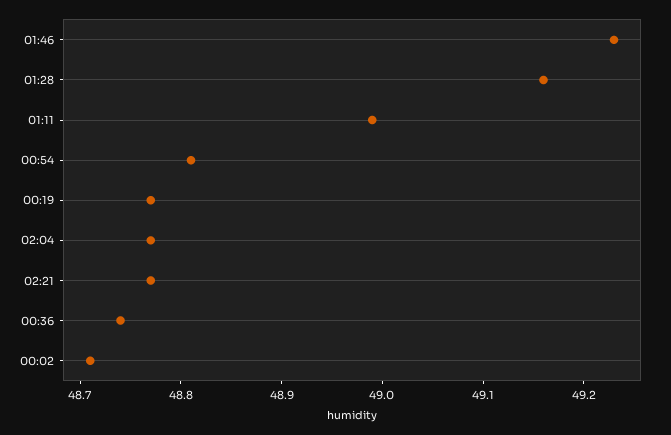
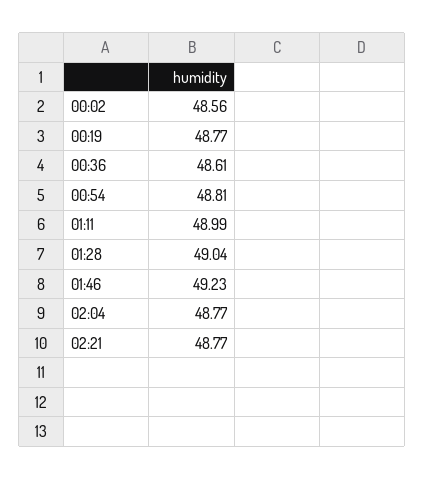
  {
    "01:46": 49.23,
-   "01:28": 49.16,
+   "01:28": 49.04,
    "01:11": 48.99,
    "00:54": 48.81,
    "00:19": 48.77,
    "02:04": 48.77,
    "02:21": 48.77,
-   "00:36": 48.74,
+   "00:36": 48.61,
-   "00:02": 48.71
+   "00:02": 48.56
  }

